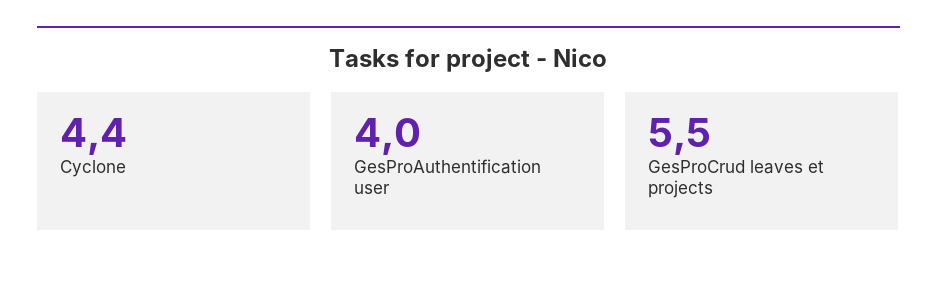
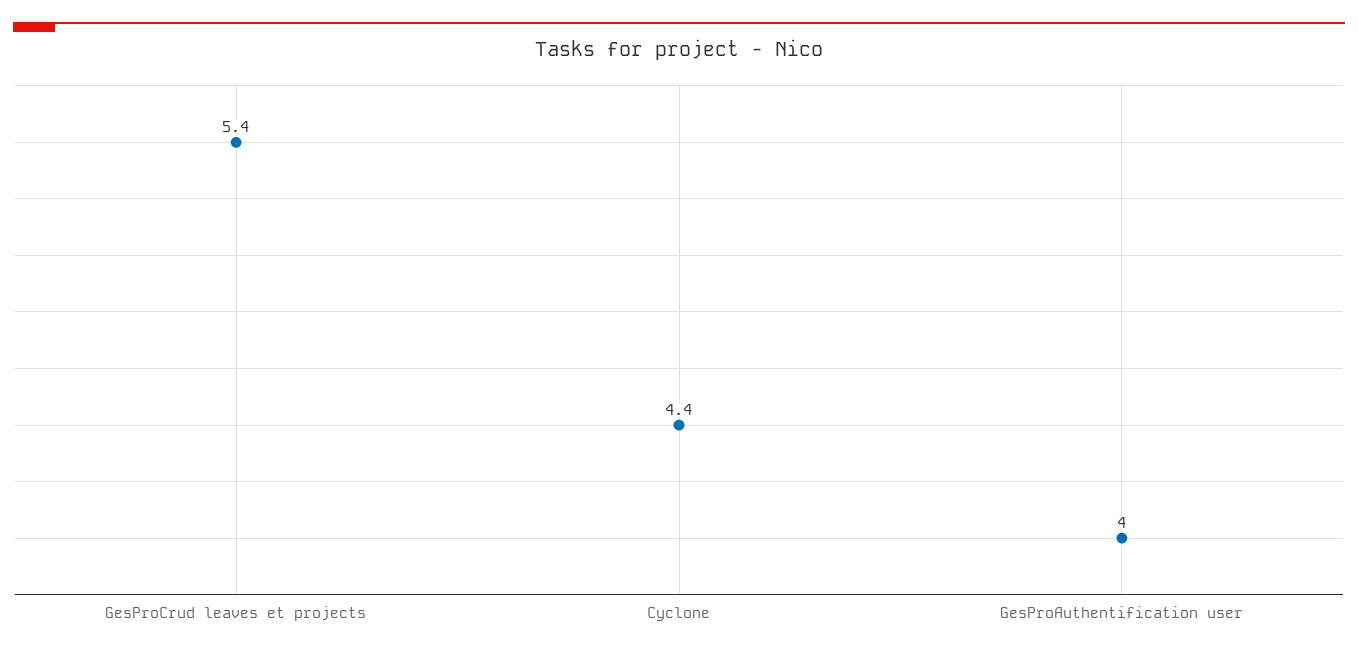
  {
    "Cyclone": 4.4,
    "GesProAuthentification user": 4,
-   "GesProCrud leaves et projects": 5.5
+   "GesProCrud leaves et projects": 5.4
  }

